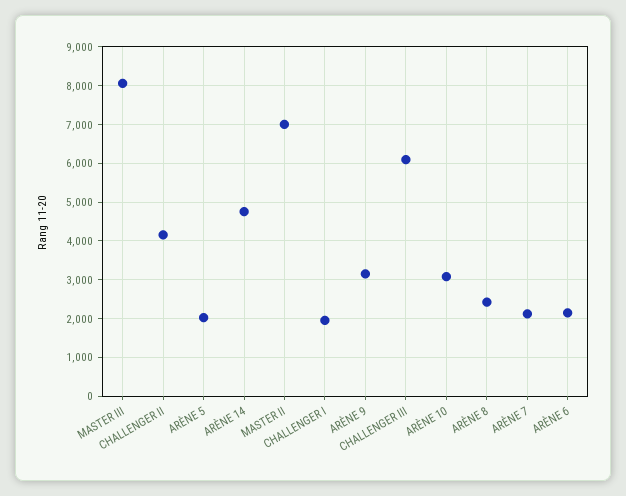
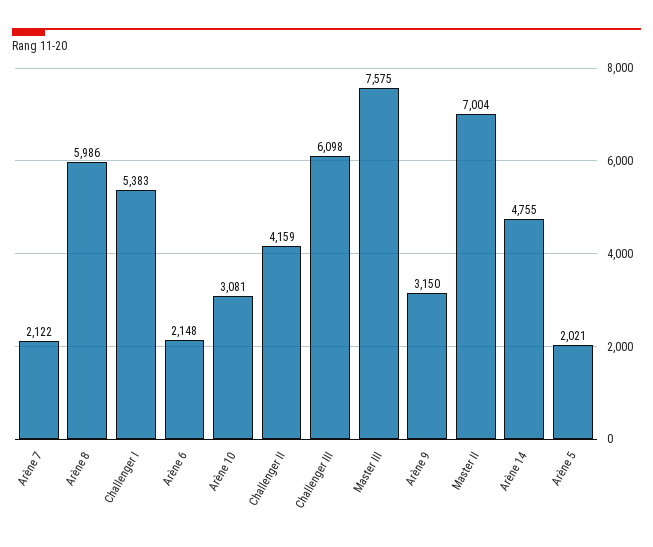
  {
-   "MASTER III": 8000,
+   "MASTER III": 7575,
    "CHALLENGER II": 4159,
    "ARÈNE 5": 2021,
    "ARÈNE 14": 4755,
    "MASTER II": 7004,
-   "CHALLENGER I": 2000,
+   "CHALLENGER I": 5383,
    "ARÈNE 9": 3150,
    "CHALLENGER III": 6098,
    "ARÈNE 10": 3081,
-   "ARÈNE 8": 2400,
+   "ARÈNE 8": 5986,
    "ARÈNE 7": 2122,
    "ARÈNE 6": 2148
  }

